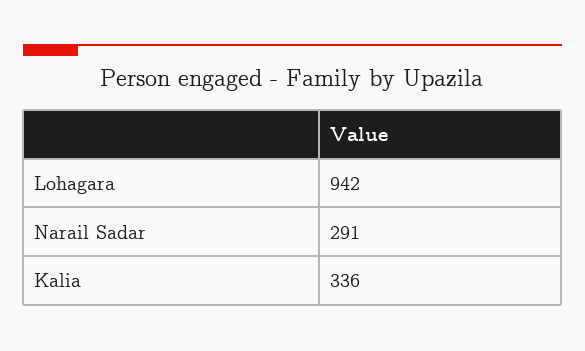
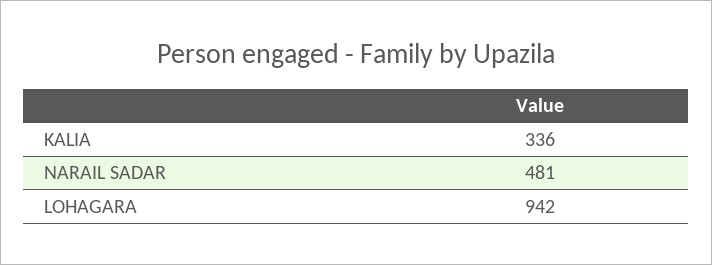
  {
    "Lohagara": 942,
-   "Narail Sadar": 291,
+   "Narail Sadar": 481,
    "Kalia": 336
  }

